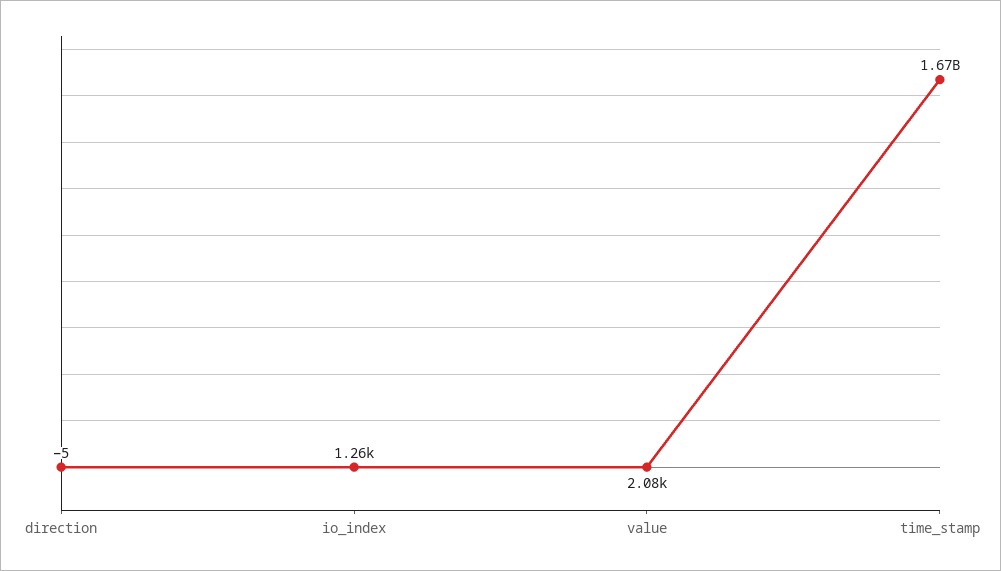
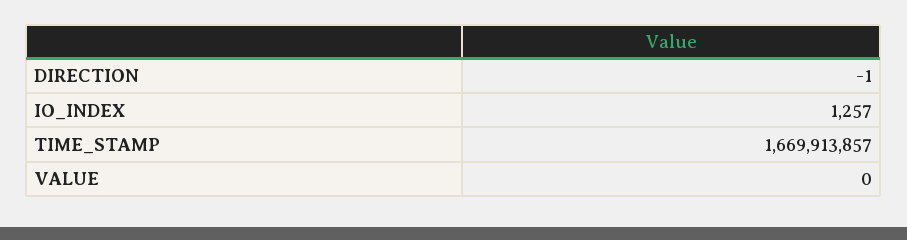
  {
-   "direction": -5,
+   "direction": -1,
    "io_index": 1257,
-   "value": 2080,
+   "value": 0,
    "time_stamp": 1669913857
  }

